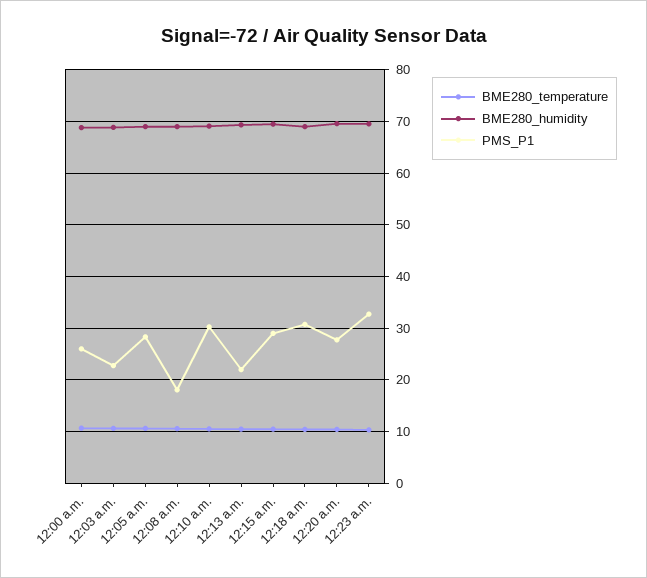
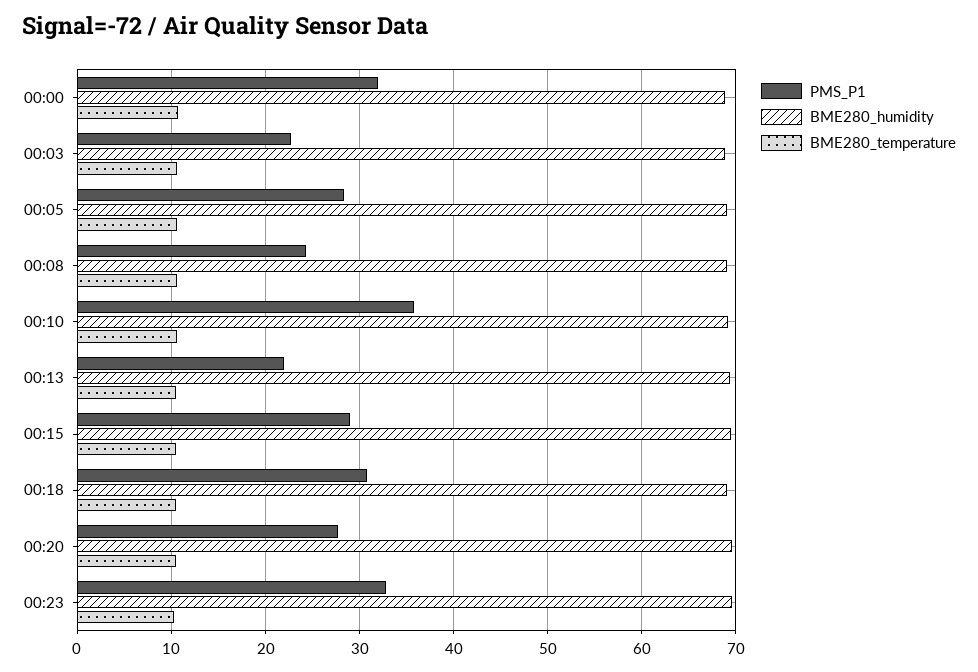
  {
    "BME280_temperature": {
      "12:00 a.m.": 11,
      "12:03 a.m.": 11,
      "12:05 a.m.": 11,
      "12:08 a.m.": 11,
      "12:10 a.m.": 11,
      "12:13 a.m.": 11,
      "12:15 a.m.": 10,
      "12:18 a.m.": 10,
      "12:20 a.m.": 10,
      "12:23 a.m.": 10
    },
    "BME280_humidity": {
      "12:00 a.m.": 69,
      "12:03 a.m.": 69,
      "12:05 a.m.": 69,
      "12:08 a.m.": 69,
      "12:10 a.m.": 69,
      "12:13 a.m.": 69,
      "12:15 a.m.": 70,
      "12:18 a.m.": 69,
      "12:20 a.m.": 70,
      "12:23 a.m.": 70
    },
    "PMS_P1": {
-     "12:00 a.m.": 26,
+     "12:00 a.m.": 32,
      "12:03 a.m.": 23,
      "12:05 a.m.": 28,
-     "12:08 a.m.": 18,
+     "12:08 a.m.": 24,
-     "12:10 a.m.": 30,
+     "12:10 a.m.": 36,
      "12:13 a.m.": 22,
      "12:15 a.m.": 29,
      "12:18 a.m.": 31,
      "12:20 a.m.": 28,
      "12:23 a.m.": 33
    }
  }

